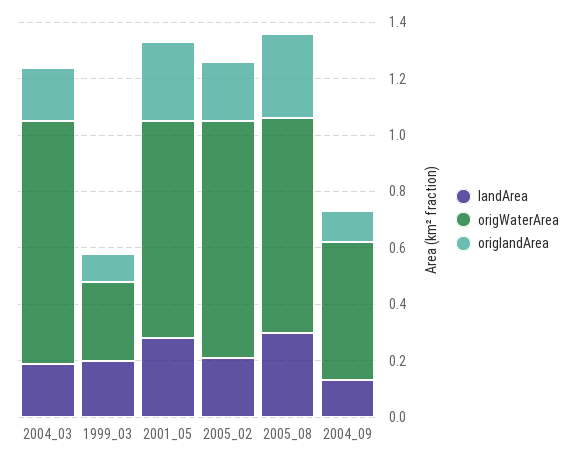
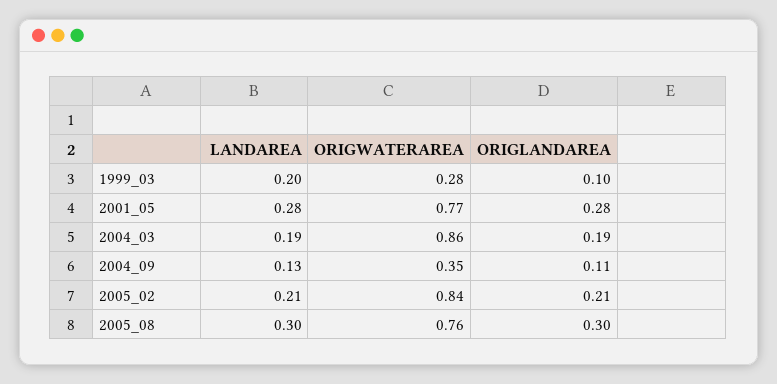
  {
    "landArea": {
      "2004_03": 0.19,
      "1999_03": 0.2,
      "2001_05": 0.28,
      "2005_02": 0.21,
      "2005_08": 0.3,
      "2004_09": 0.13
    },
    "origWaterArea": {
      "2004_03": 0.86,
      "1999_03": 0.28,
      "2001_05": 0.77,
      "2005_02": 0.84,
      "2005_08": 0.76,
-     "2004_09": 0.5
+     "2004_09": 0.35
    },
    "origlandArea": {
      "2004_03": 0.19,
      "1999_03": 0.1,
      "2001_05": 0.28,
      "2005_02": 0.21,
      "2005_08": 0.3,
      "2004_09": 0.11
    }
  }

